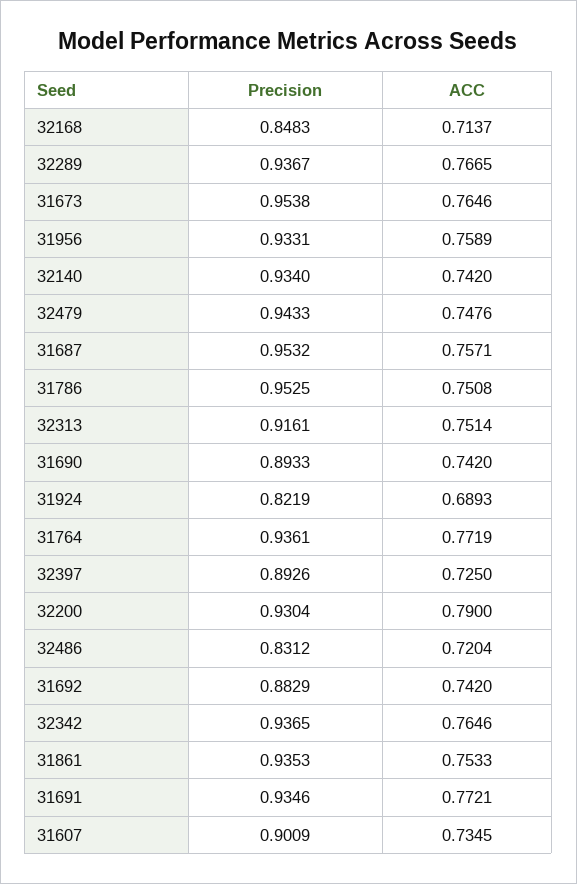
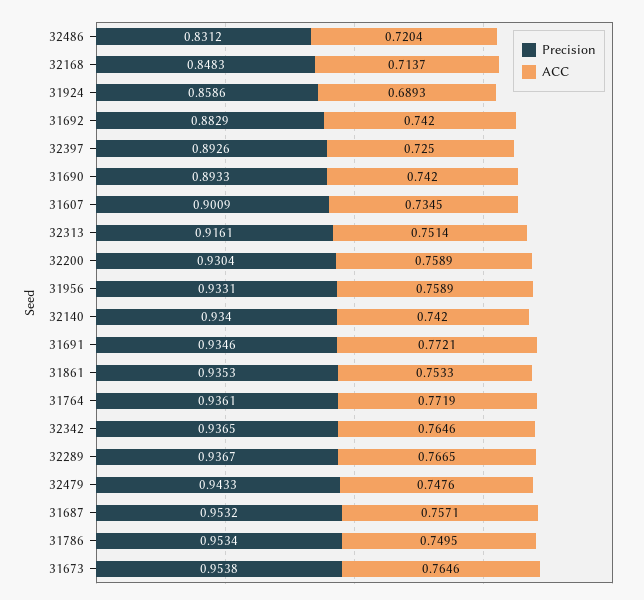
  {
    "Precision": {
      "32168": 0.8483,
      "32289": 0.9367,
      "31673": 0.9538,
      "31956": 0.9331,
      "32140": 0.934,
      "32479": 0.9433,
      "31687": 0.9532,
-     "31786": 0.9525,
+     "31786": 0.9534,
      "32313": 0.9161,
      "31690": 0.8933,
-     "31924": 0.8219,
+     "31924": 0.8586,
      "31764": 0.9361,
      "32397": 0.8926,
      "32200": 0.9304,
      "32486": 0.8312,
      "31692": 0.8829,
      "32342": 0.9365,
      "31861": 0.9353,
      "31691": 0.9346,
      "31607": 0.9009
    },
    "ACC": {
      "32168": 0.7137,
      "32289": 0.7665,
      "31673": 0.7646,
      "31956": 0.7589,
      "32140": 0.742,
      "32479": 0.7476,
      "31687": 0.7571,
-     "31786": 0.7508,
+     "31786": 0.7495,
      "32313": 0.7514,
      "31690": 0.742,
      "31924": 0.6893,
      "31764": 0.7719,
      "32397": 0.725,
-     "32200": 0.79,
+     "32200": 0.7589,
      "32486": 0.7204,
      "31692": 0.742,
      "32342": 0.7646,
      "31861": 0.7533,
      "31691": 0.7721,
      "31607": 0.7345
    }
  }

